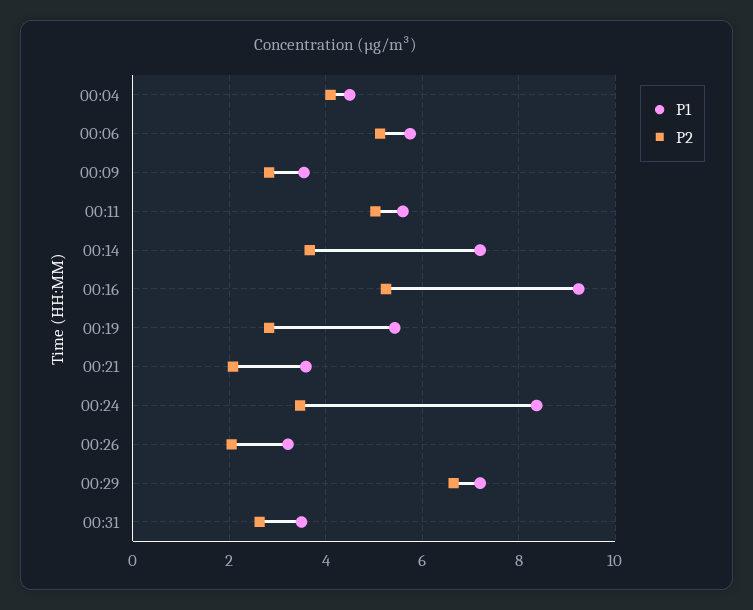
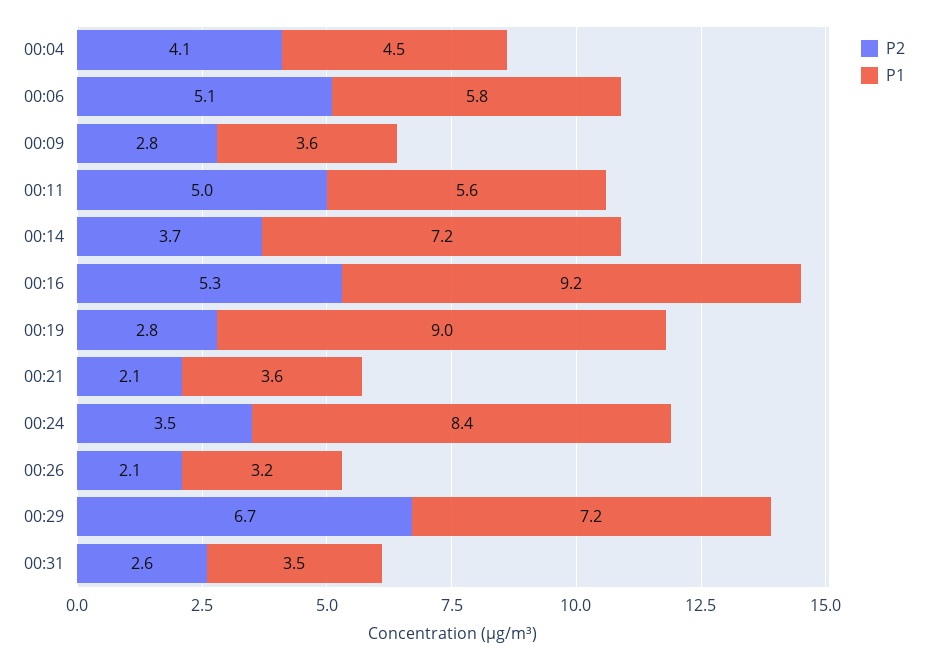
  {
    "P1": {
      "00:04": 4.5,
      "00:06": 5.8,
      "00:09": 3.6,
      "00:11": 5.6,
      "00:14": 7.2,
      "00:16": 9.2,
-     "00:19": 5.4,
+     "00:19": 9,
      "00:21": 3.6,
      "00:24": 8.4,
      "00:26": 3.2,
      "00:29": 7.2,
      "00:31": 3.5
    },
    "P2": {
      "00:04": 4.1,
      "00:06": 5.1,
      "00:09": 2.8,
      "00:11": 5,
      "00:14": 3.7,
      "00:16": 5.3,
      "00:19": 2.8,
      "00:21": 2.1,
      "00:24": 3.5,
      "00:26": 2.1,
      "00:29": 6.7,
      "00:31": 2.6
    }
  }

